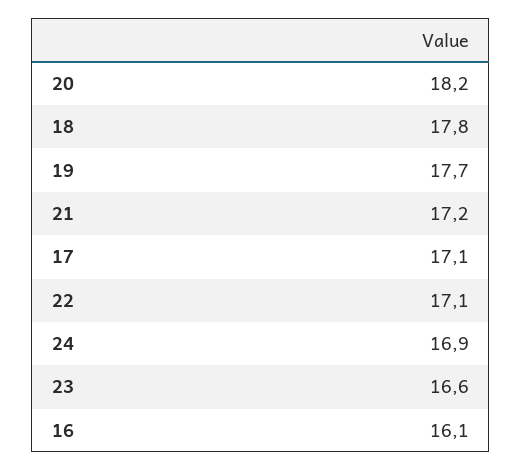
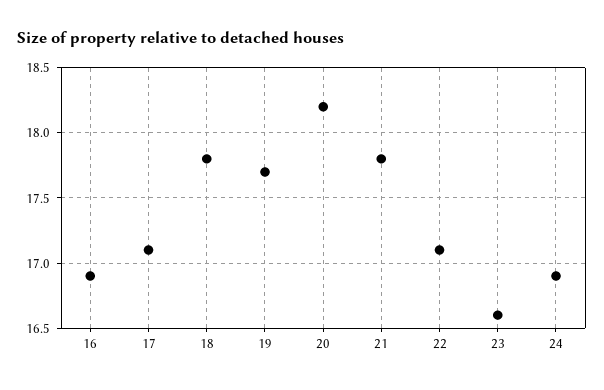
  {
    "20": 18.2,
    "18": 17.8,
    "19": 17.7,
-   "21": 17.2,
+   "21": 17.8,
    "17": 17.1,
    "22": 17.1,
    "24": 16.9,
    "23": 16.6,
-   "16": 16.1
+   "16": 16.9
  }

